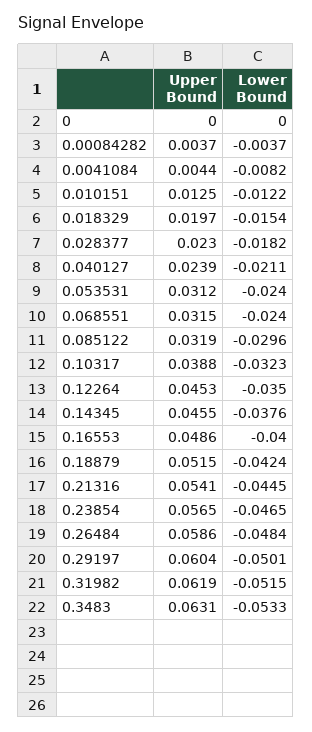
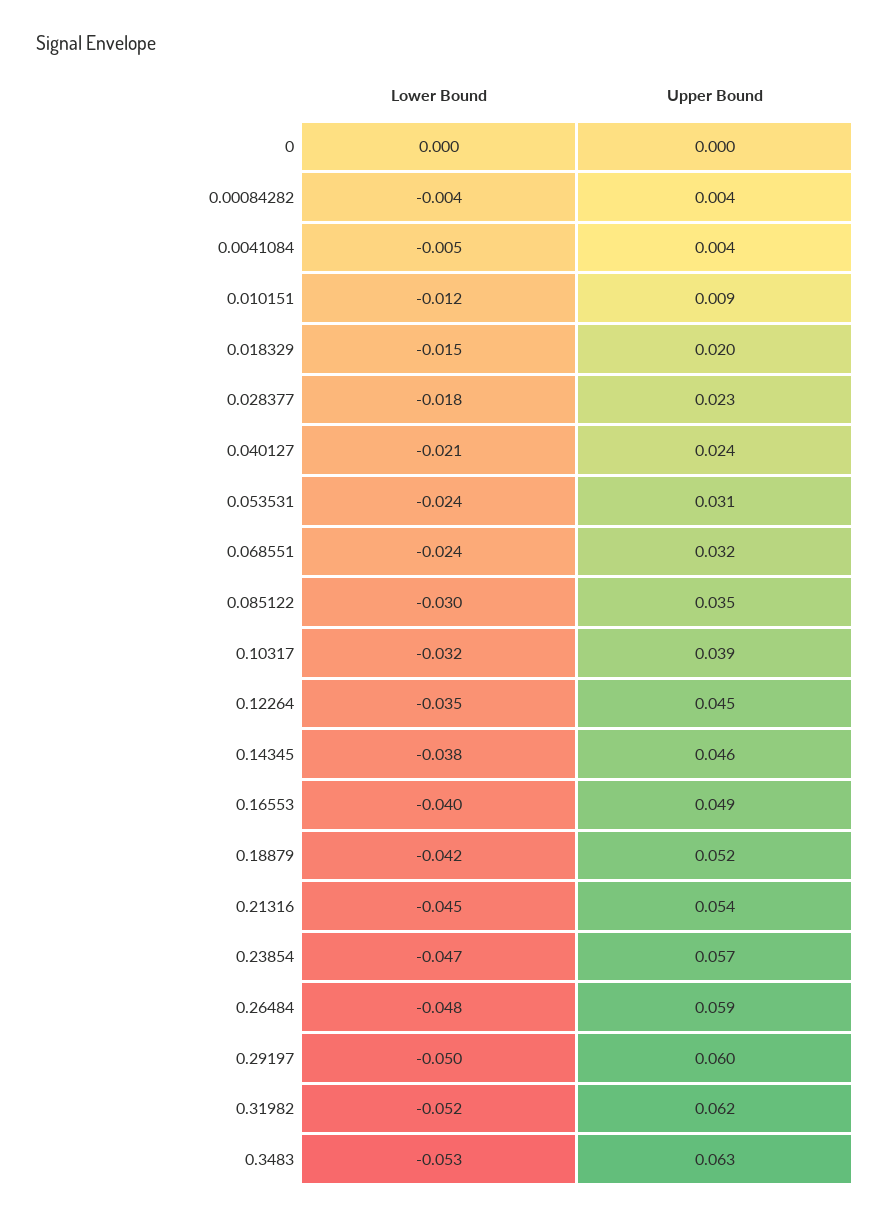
  {
    "Upper Bound": {
      "0": 0,
      "0.00084282": 0.0037,
      "0.0041084": 0.0044,
-     "0.010151": 0.0125,
+     "0.010151": 0.009,
      "0.018329": 0.0197,
      "0.028377": 0.023,
      "0.040127": 0.0239,
      "0.053531": 0.0312,
      "0.068551": 0.0315,
-     "0.085122": 0.0319,
+     "0.085122": 0.035,
      "0.10317": 0.0388,
      "0.12264": 0.0453,
      "0.14345": 0.0455,
      "0.16553": 0.0486,
      "0.18879": 0.0515,
      "0.21316": 0.0541,
      "0.23854": 0.0565,
      "0.26484": 0.0586,
      "0.29197": 0.0604,
      "0.31982": 0.0619,
      "0.3483": 0.0631
    },
    "Lower Bound": {
      "0": 0,
      "0.00084282": -0.0037,
-     "0.0041084": -0.0082,
+     "0.0041084": -0.005,
      "0.010151": -0.0122,
      "0.018329": -0.0154,
      "0.028377": -0.0182,
      "0.040127": -0.0211,
      "0.053531": -0.024,
      "0.068551": -0.024,
      "0.085122": -0.0296,
      "0.10317": -0.0323,
      "0.12264": -0.035,
      "0.14345": -0.0376,
      "0.16553": -0.04,
      "0.18879": -0.0424,
      "0.21316": -0.0445,
      "0.23854": -0.0465,
      "0.26484": -0.0484,
      "0.29197": -0.0501,
      "0.31982": -0.0515,
      "0.3483": -0.0533
    }
  }

